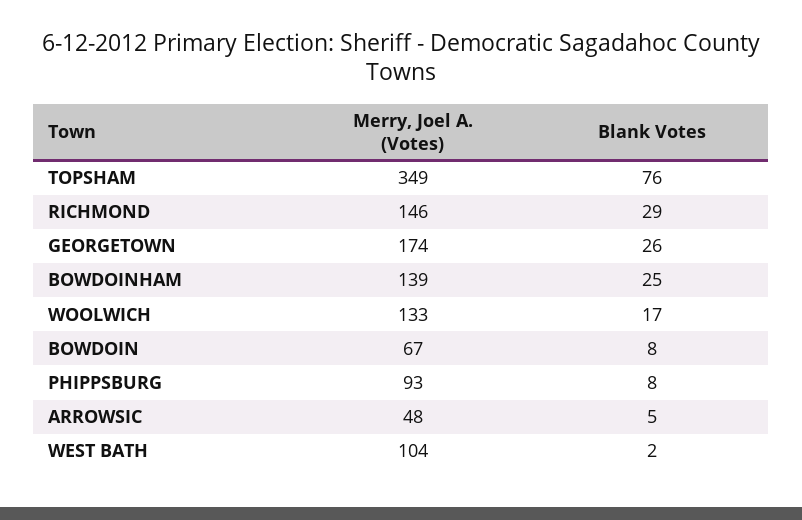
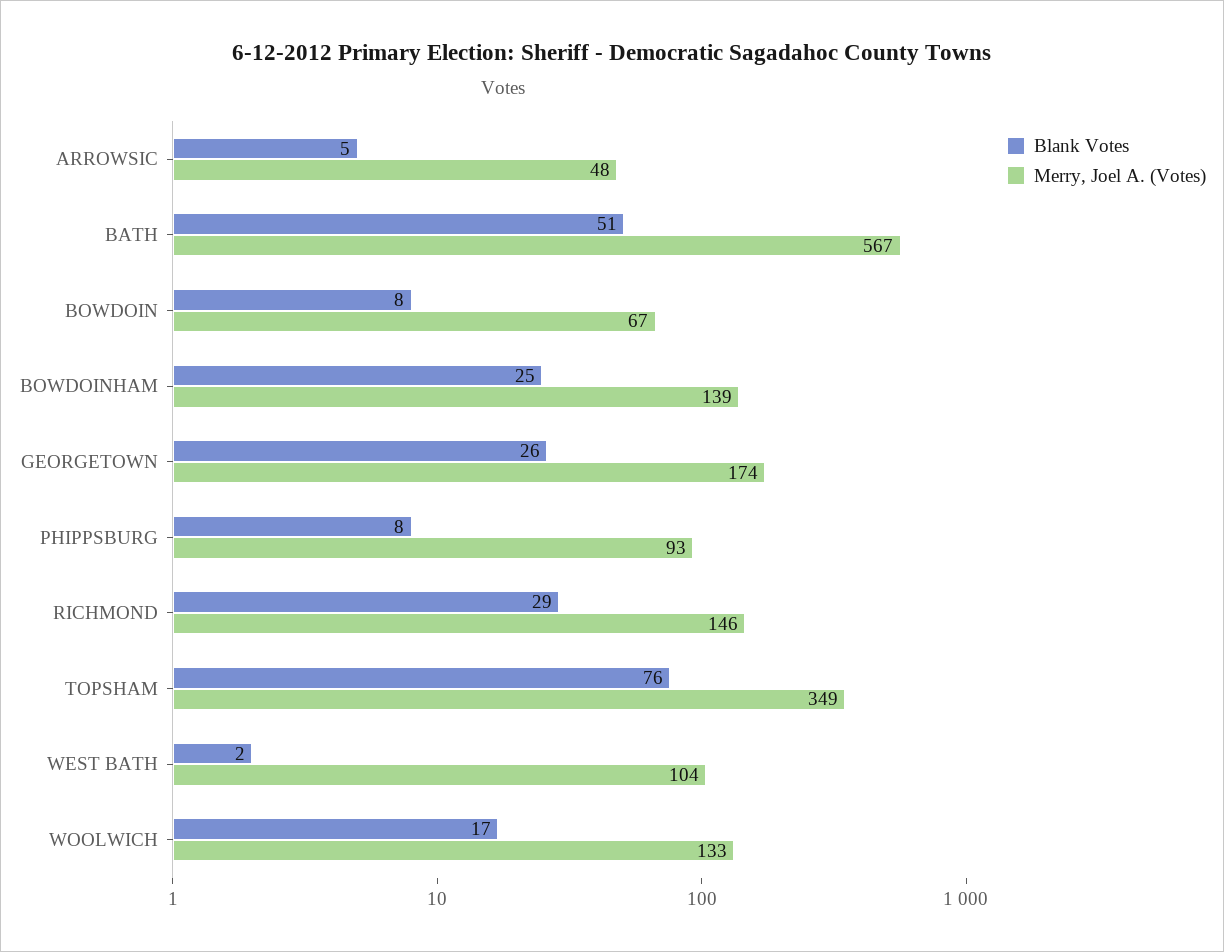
  {
    "Merry, Joel A. (Votes)": {
      "TOPSHAM": 349,
      "RICHMOND": 146,
      "GEORGETOWN": 174,
      "BOWDOINHAM": 139,
      "WOOLWICH": 133,
      "BOWDOIN": 67,
      "PHIPPSBURG": 93,
      "ARROWSIC": 48,
-     "WEST BATH": 104
+     "WEST BATH": 104,
+     "BATH": 567
    },
    "Blank Votes": {
      "TOPSHAM": 76,
      "RICHMOND": 29,
      "GEORGETOWN": 26,
      "BOWDOINHAM": 25,
      "WOOLWICH": 17,
      "BOWDOIN": 8,
      "PHIPPSBURG": 8,
      "ARROWSIC": 5,
-     "WEST BATH": 2
+     "WEST BATH": 2,
+     "BATH": 51
    }
  }

